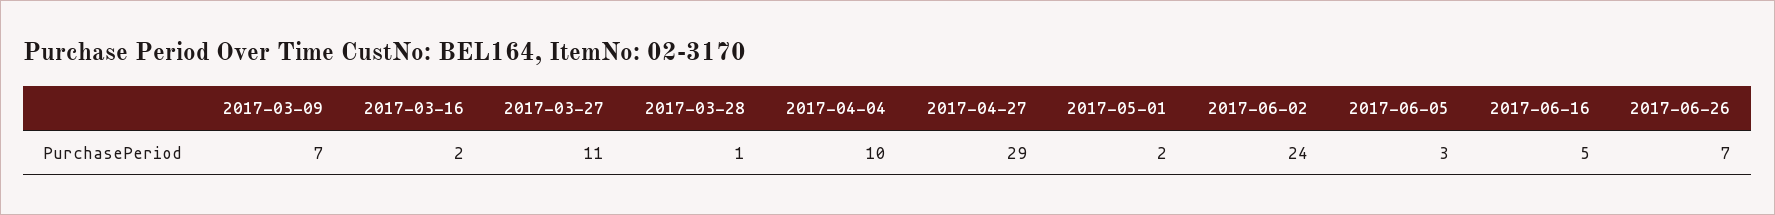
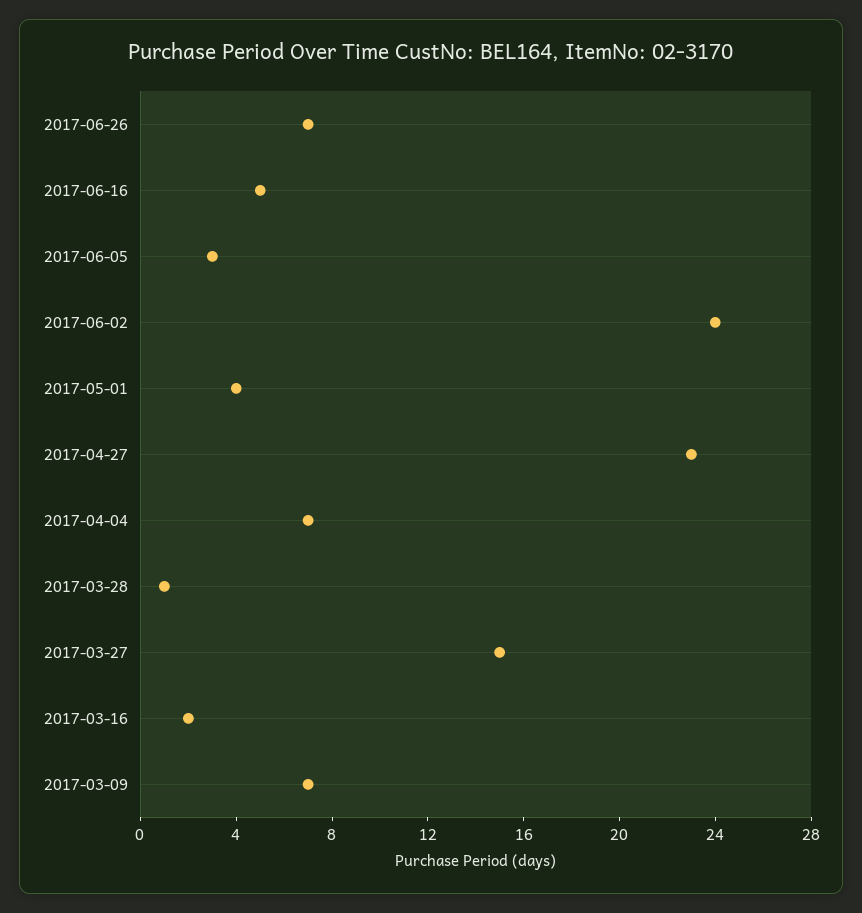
  {
    "2017-03-09": 7,
    "2017-03-16": 2,
-   "2017-03-27": 11,
+   "2017-03-27": 15,
    "2017-03-28": 1,
-   "2017-04-04": 10,
+   "2017-04-04": 7,
-   "2017-04-27": 29,
+   "2017-04-27": 23,
-   "2017-05-01": 2,
+   "2017-05-01": 4,
    "2017-06-02": 24,
    "2017-06-05": 3,
    "2017-06-16": 5,
    "2017-06-26": 7
  }

